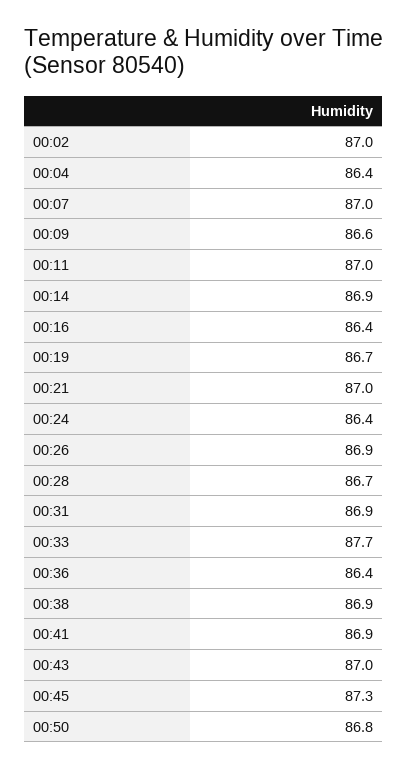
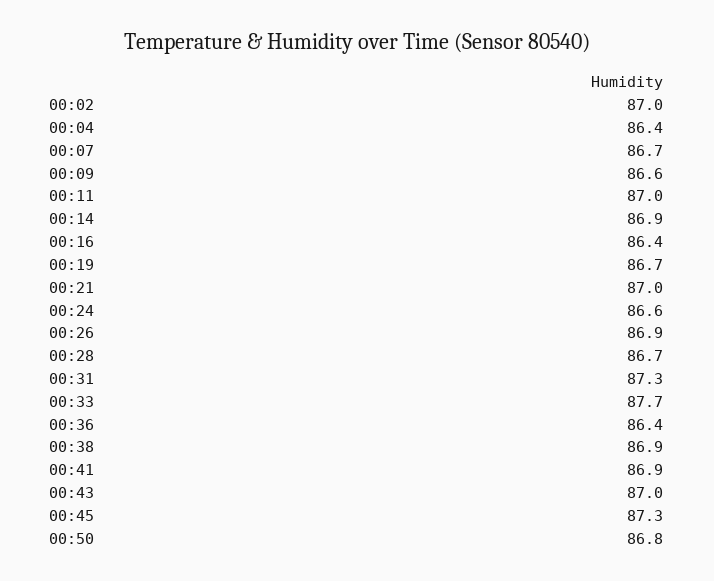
  {
    "00:02": 87,
    "00:04": 86.4,
-   "00:07": 87,
+   "00:07": 86.7,
    "00:09": 86.6,
    "00:11": 87,
    "00:14": 86.9,
    "00:16": 86.4,
    "00:19": 86.7,
    "00:21": 87,
-   "00:24": 86.4,
+   "00:24": 86.6,
    "00:26": 86.9,
    "00:28": 86.7,
-   "00:31": 86.9,
+   "00:31": 87.3,
    "00:33": 87.7,
    "00:36": 86.4,
    "00:38": 86.9,
    "00:41": 86.9,
    "00:43": 87,
    "00:45": 87.3,
    "00:50": 86.8
  }

